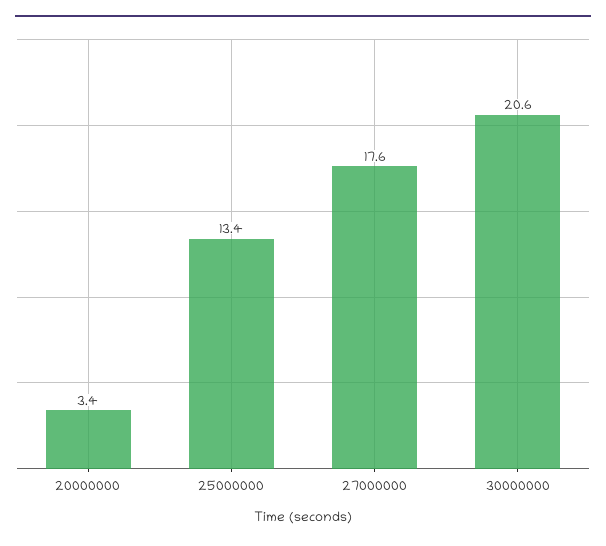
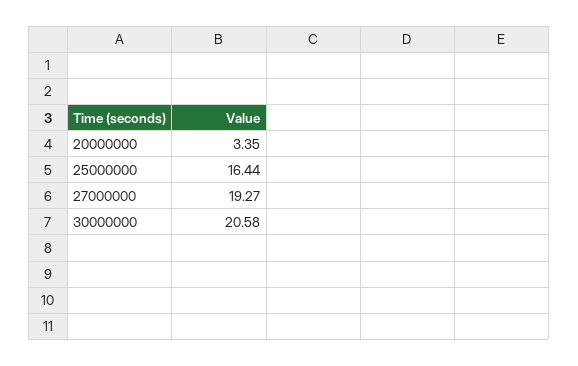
  {
    "20000000": 3.35,
-   "25000000": 13.4,
+   "25000000": 16.44,
-   "27000000": 17.6,
+   "27000000": 19.27,
    "30000000": 20.58
  }

